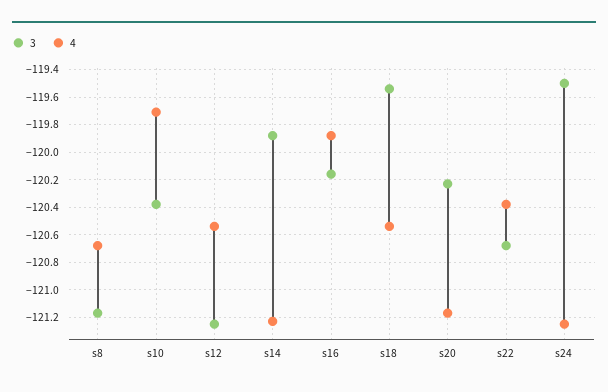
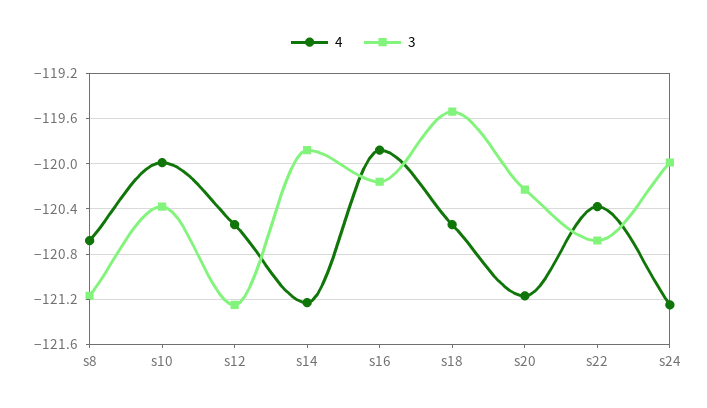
  {
    "3": {
      "s8": -121.15,
      "s10": -120.4,
      "s12": -121.25,
      "s14": -119.9,
      "s16": -120.15,
      "s18": -119.55,
      "s20": -120.25,
      "s22": -120.7,
-     "s24": -119.5
+     "s24": -120
    },
    "4": {
      "s8": -120.7,
-     "s10": -119.7,
+     "s10": -120,
      "s12": -120.55,
      "s14": -121.25,
      "s16": -119.9,
      "s18": -120.55,
      "s20": -121.15,
      "s22": -120.4,
      "s24": -121.25
    }
  }

